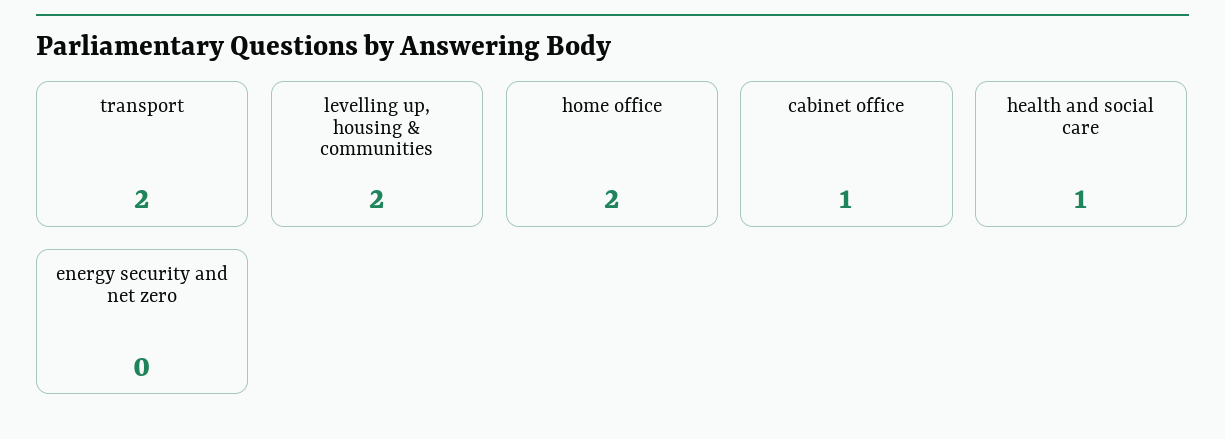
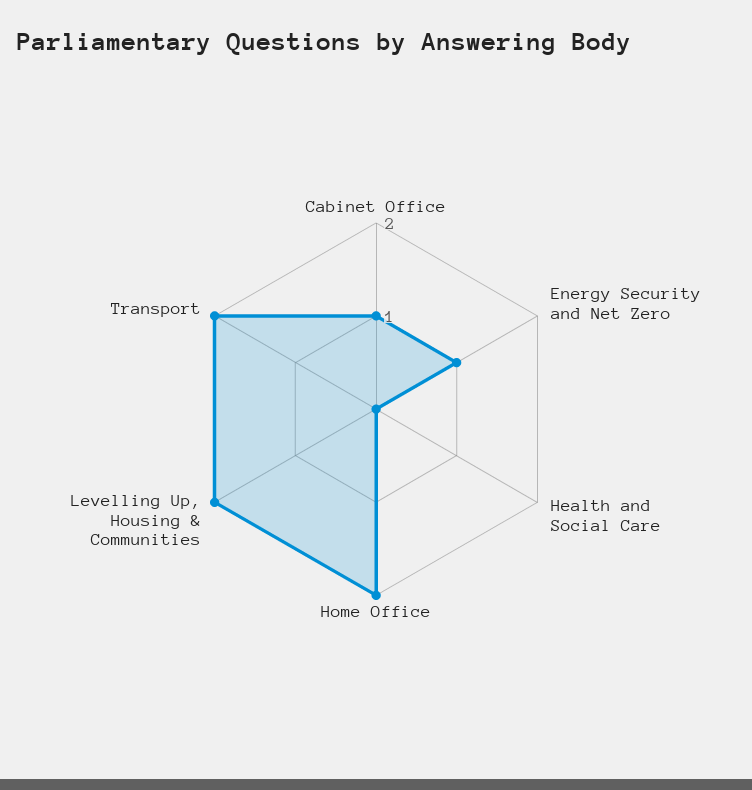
  {
    "transport": 2,
    "levelling up, housing & communities": 2,
    "home office": 2,
    "cabinet office": 1,
-   "health and social care": 1,
+   "health and social care": 0,
-   "energy security and net zero": 0
+   "energy security and net zero": 1
  }

